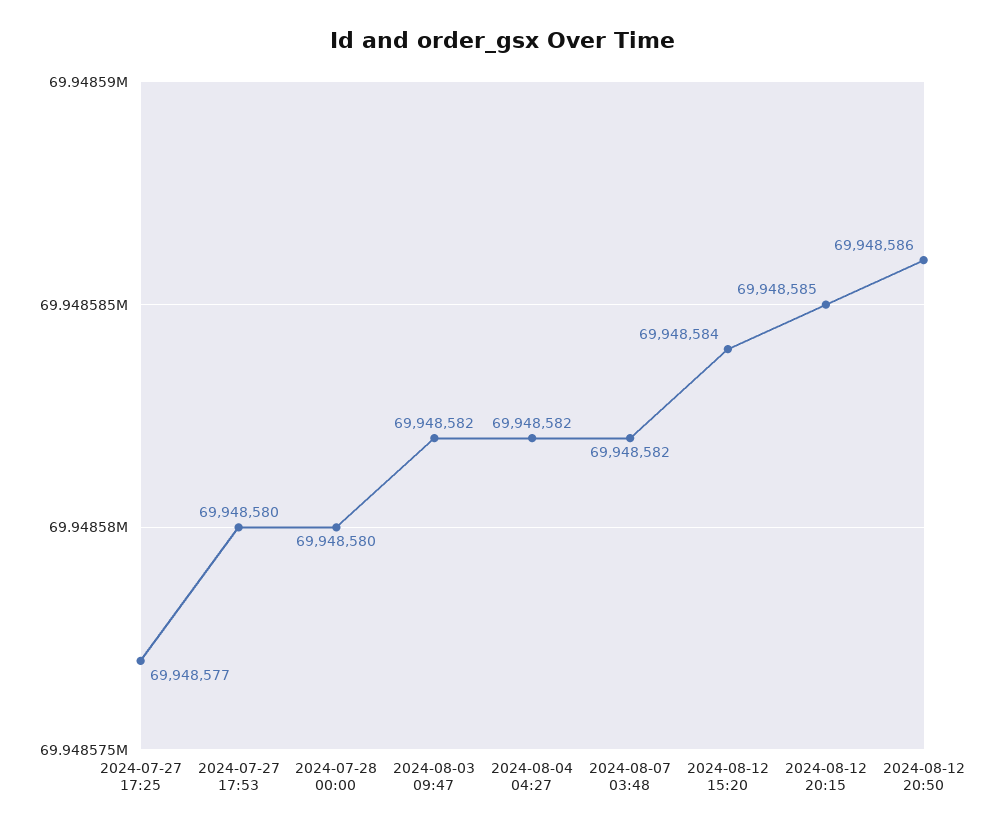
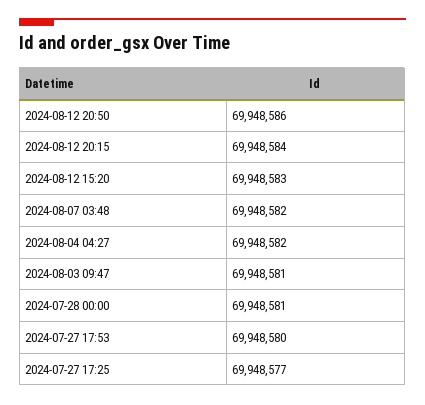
  {
    "2024-07-27 17:25": 69948577,
    "2024-07-27 17:53": 69948580,
-   "2024-07-28 00:00": 69948580,
+   "2024-07-28 00:00": 69948581,
-   "2024-08-03 09:47": 69948582,
+   "2024-08-03 09:47": 69948581,
    "2024-08-04 04:27": 69948582,
    "2024-08-07 03:48": 69948582,
-   "2024-08-12 15:20": 69948584,
+   "2024-08-12 15:20": 69948583,
-   "2024-08-12 20:15": 69948585,
+   "2024-08-12 20:15": 69948584,
    "2024-08-12 20:50": 69948586
  }

